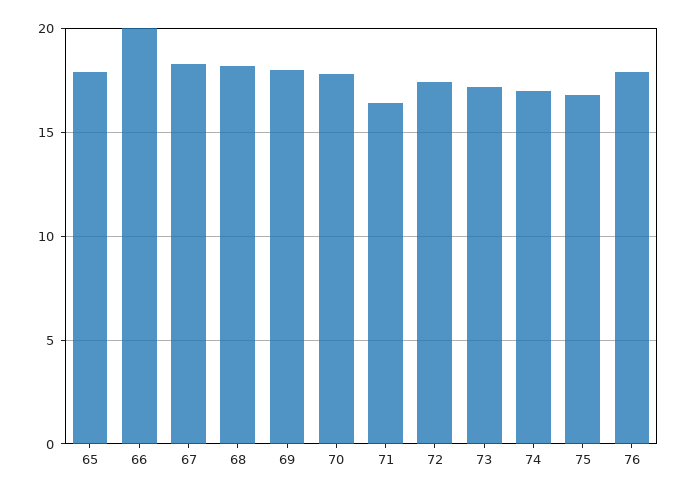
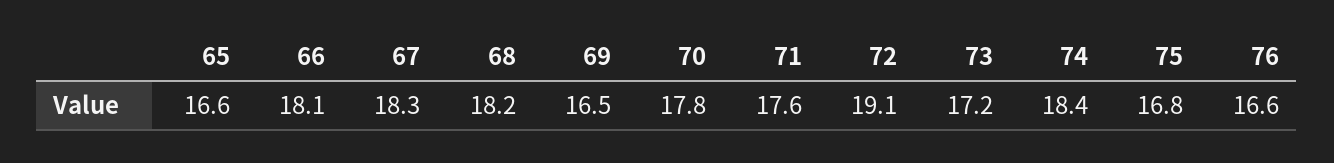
  {
-   "65": 18,
+   "65": 16.6,
-   "66": 20,
+   "66": 18.1,
    "67": 18.3,
    "68": 18.2,
-   "69": 18,
+   "69": 16.5,
    "70": 17.8,
-   "71": 16.5,
+   "71": 17.6,
-   "72": 17.5,
+   "72": 19.1,
    "73": 17.2,
-   "74": 17,
+   "74": 18.4,
    "75": 16.8,
-   "76": 18
+   "76": 16.6
  }

